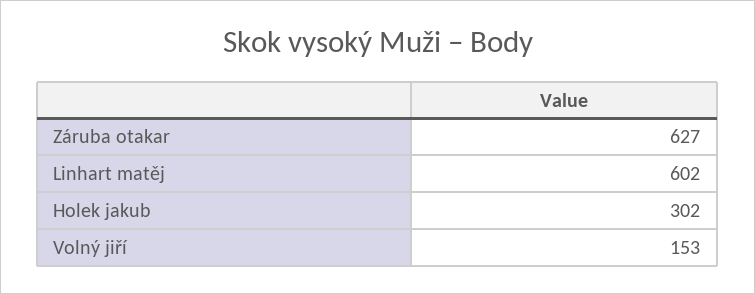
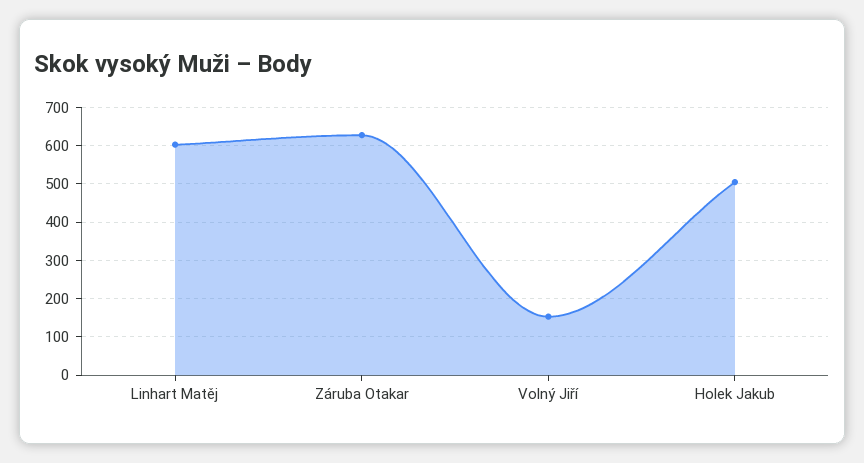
  {
    "Záruba otakar": 627,
    "Linhart matěj": 602,
-   "Holek jakub": 302,
+   "Holek jakub": 500,
    "Volný jiří": 153
  }

